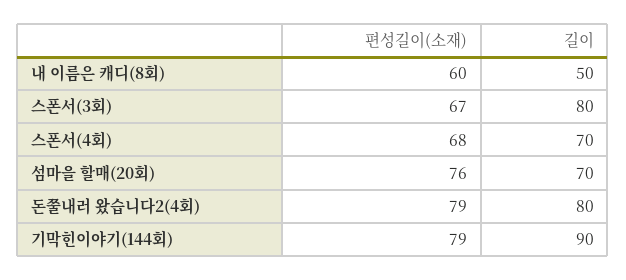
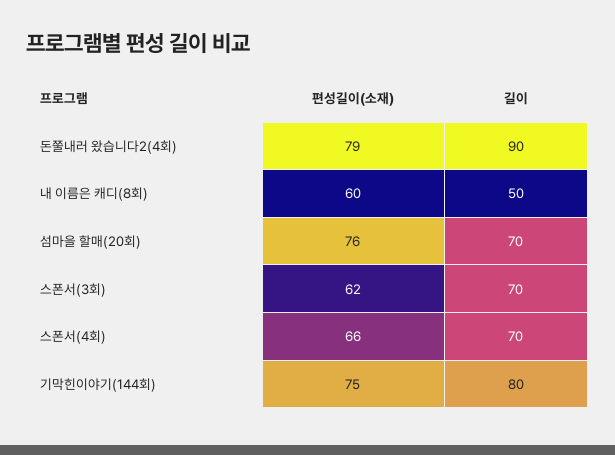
  {
    "편성길이(소재)": {
      "내 이름은 캐디(8회)": 60,
-     "스폰서(3회)": 67,
+     "스폰서(3회)": 62,
-     "스폰서(4회)": 68,
+     "스폰서(4회)": 66,
      "섬마을 할매(20회)": 76,
      "돈쭐내러 왔습니다2(4회)": 79,
-     "기막힌이야기(144회)": 79
+     "기막힌이야기(144회)": 75
    },
    "길이": {
      "내 이름은 캐디(8회)": 50,
-     "스폰서(3회)": 80,
+     "스폰서(3회)": 70,
      "스폰서(4회)": 70,
      "섬마을 할매(20회)": 70,
-     "돈쭐내러 왔습니다2(4회)": 80,
+     "돈쭐내러 왔습니다2(4회)": 90,
-     "기막힌이야기(144회)": 90
+     "기막힌이야기(144회)": 80
    }
  }

